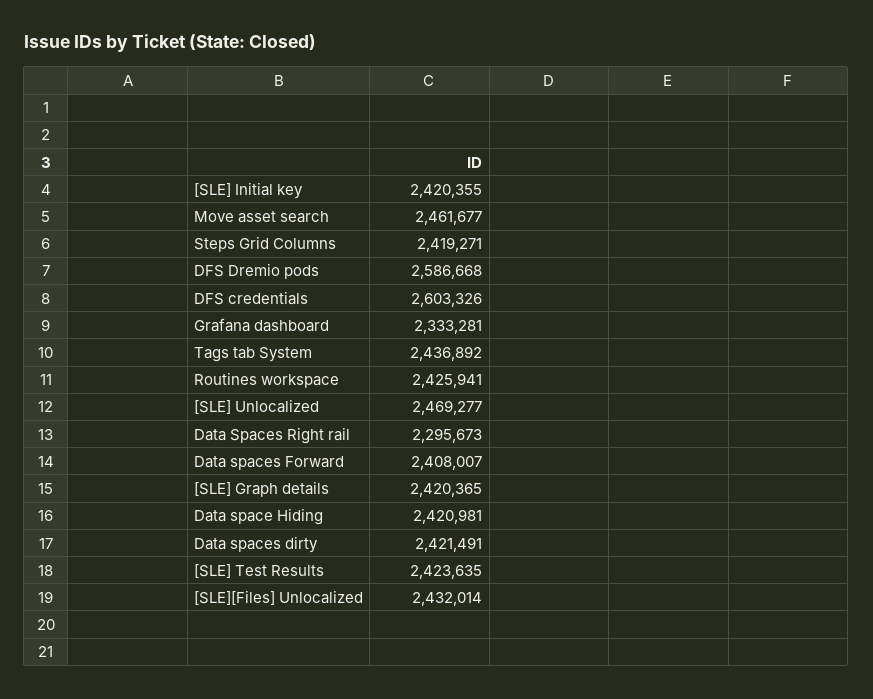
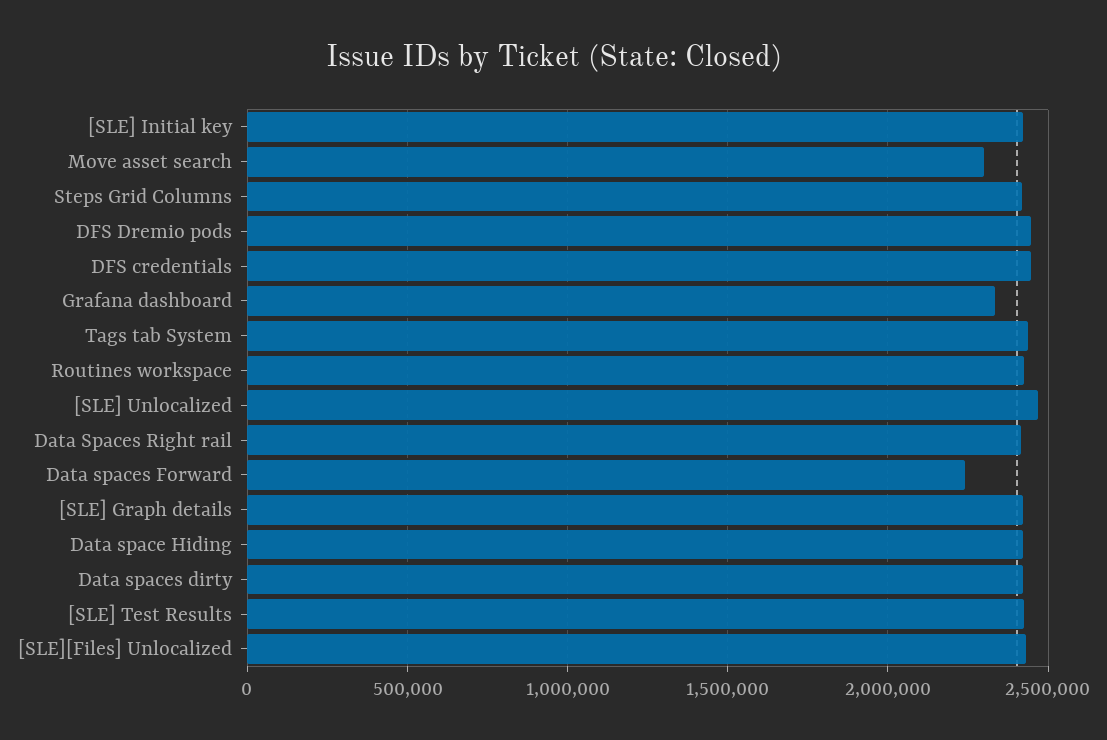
  {
    "[SLE] Initial key": 2420355,
-   "Move asset search": 2461677,
+   "Move asset search": 2300000,
    "Steps Grid Columns": 2419271,
-   "DFS Dremio pods": 2586668,
+   "DFS Dremio pods": 2450000,
-   "DFS credentials": 2603326,
+   "DFS credentials": 2450000,
    "Grafana dashboard": 2333281,
    "Tags tab System": 2436892,
    "Routines workspace": 2425941,
    "[SLE] Unlocalized": 2469277,
-   "Data Spaces Right rail": 2295673,
+   "Data Spaces Right rail": 2400000,
-   "Data spaces Forward": 2408007,
+   "Data spaces Forward": 2250000,
    "[SLE] Graph details": 2420365,
    "Data space Hiding": 2420981,
    "Data spaces dirty": 2421491,
    "[SLE] Test Results": 2423635,
    "[SLE][Files] Unlocalized": 2432014
  }

